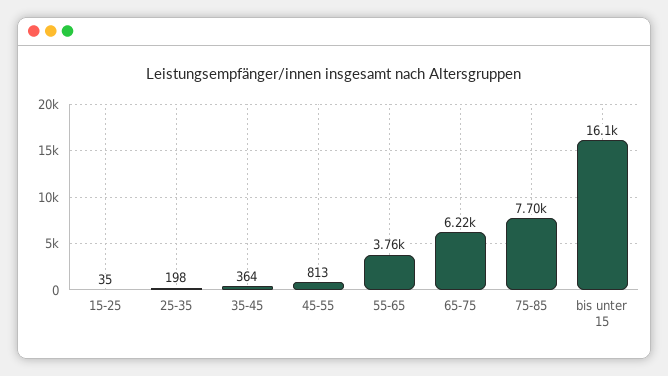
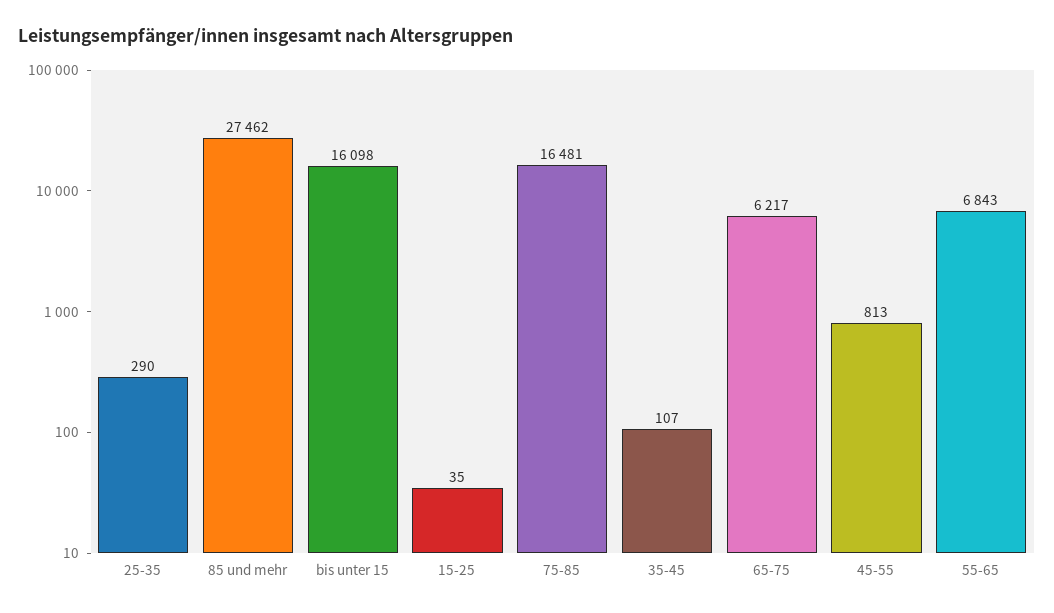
  {
    "15-25": 35,
-   "25-35": 198,
+   "25-35": 290,
-   "35-45": 364,
+   "35-45": 107,
    "45-55": 813,
-   "55-65": 3760,
+   "55-65": 6843,
    "65-75": 6217,
-   "75-85": 7700,
+   "75-85": 16481,
-   "bis unter 15": 16098
+   "bis unter 15": 16098,
+   "85 und mehr": 27462
  }

